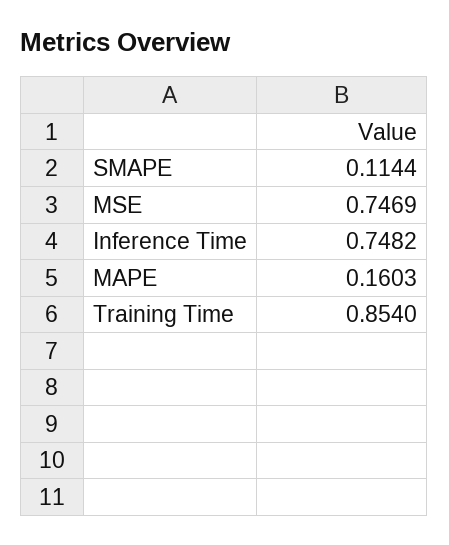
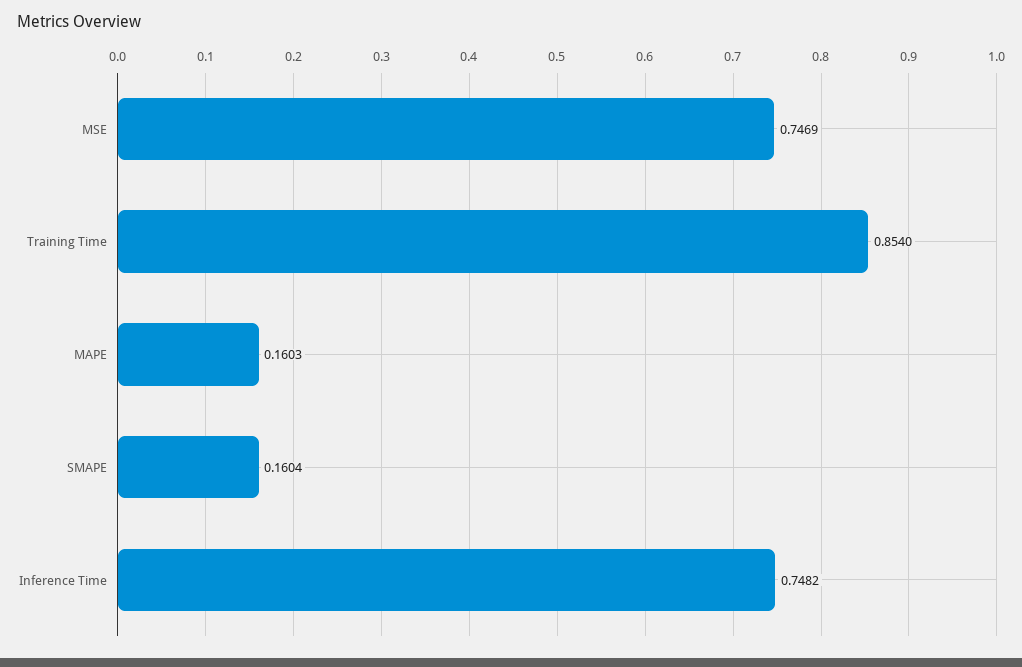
  {
-   "SMAPE": 0.1144,
+   "SMAPE": 0.1604,
    "MSE": 0.7469,
    "Inference Time": 0.7482,
    "MAPE": 0.1603,
    "Training Time": 0.854
  }

